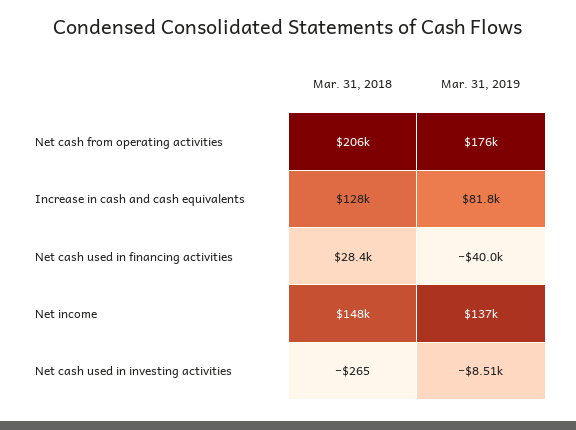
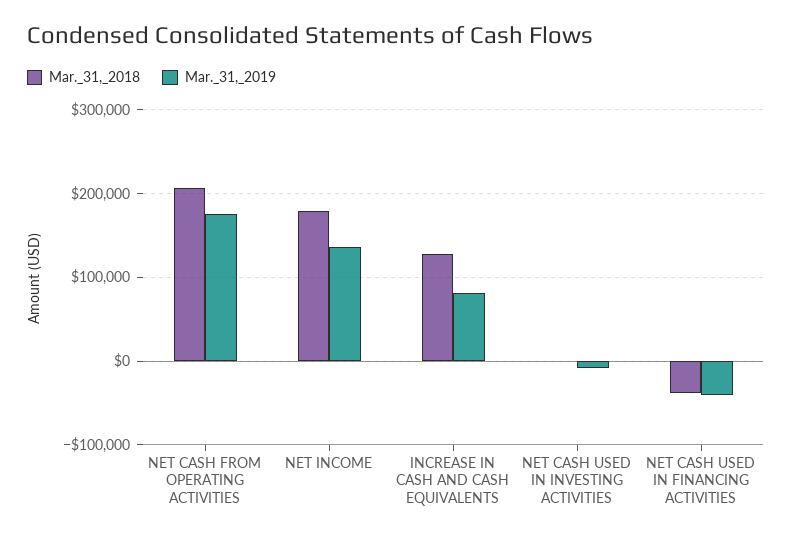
  {
    "Mar. 31, 2018": {
      "Net cash from operating activities": 206000,
      "Increase in cash and cash equivalents": 128000,
-     "Net cash used in financing activities": 28400,
+     "Net cash used in financing activities": -40000,
-     "Net income": 148000,
+     "Net income": 180000,
      "Net cash used in investing activities": -265
    },
    "Mar. 31, 2019": {
      "Net cash from operating activities": 176000,
      "Increase in cash and cash equivalents": 81800,
      "Net cash used in financing activities": -40000,
      "Net income": 137000,
      "Net cash used in investing activities": -8510
    }
  }

